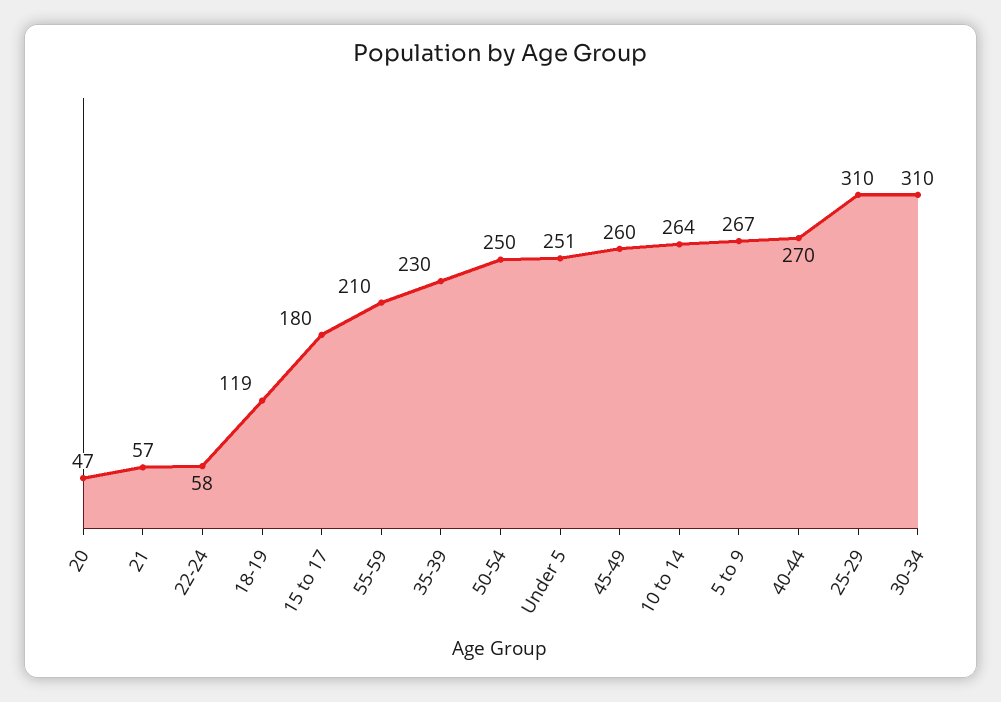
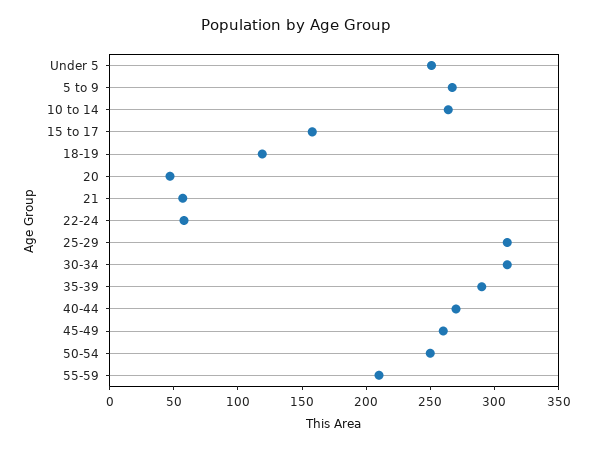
  {
    "20": 47,
    "21": 57,
    "22-24": 58,
    "18-19": 119,
-   "15 to 17": 180,
+   "15 to 17": 160,
    "55-59": 210,
-   "35-39": 230,
+   "35-39": 290,
    "50-54": 250,
    "Under 5": 251,
    "45-49": 260,
    "10 to 14": 264,
    "5 to 9": 267,
    "40-44": 270,
    "25-29": 310,
    "30-34": 310
  }

